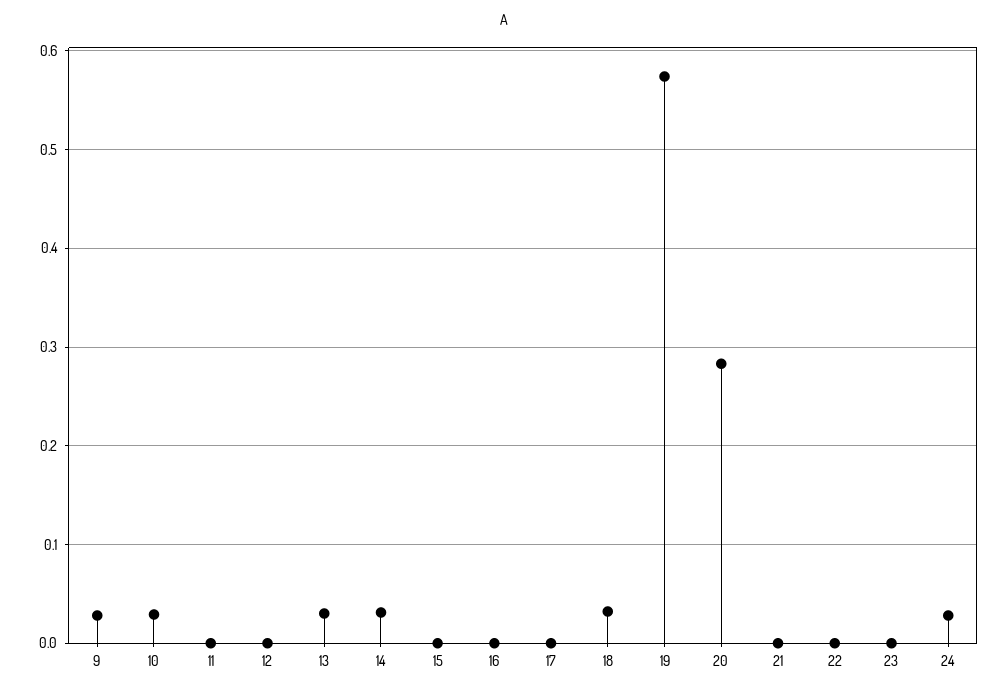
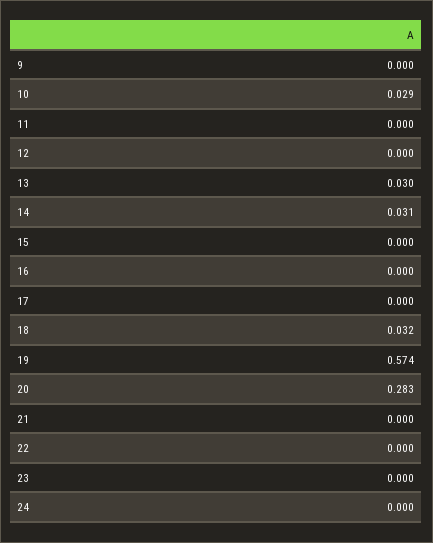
  {
-   "9": 0.03,
+   "9": 0,
    "10": 0.029,
    "11": 0,
    "12": 0,
    "13": 0.03,
    "14": 0.031,
    "15": 0,
    "16": 0,
    "17": 0,
    "18": 0.032,
    "19": 0.574,
    "20": 0.283,
    "21": 0,
    "22": 0,
    "23": 0,
-   "24": 0.03
+   "24": 0
  }

